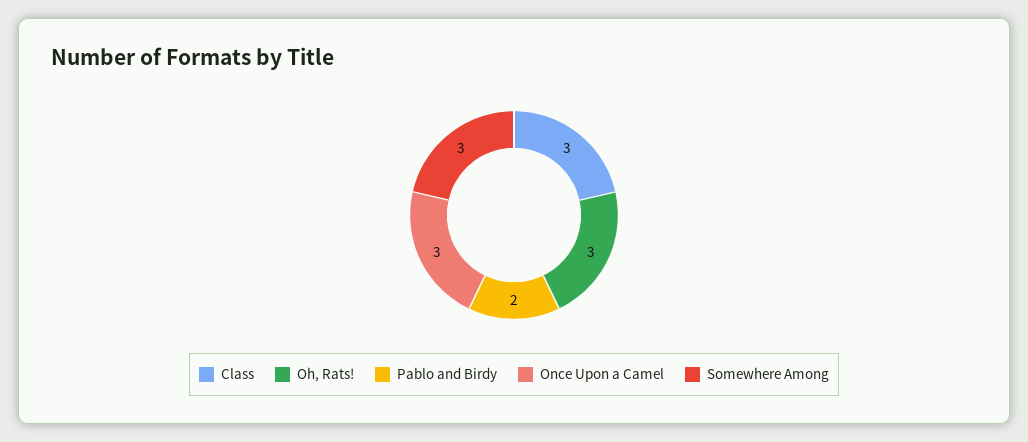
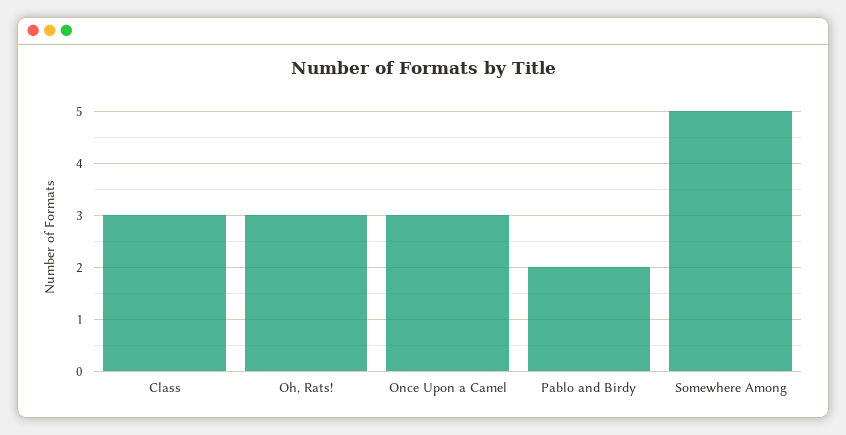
  {
    "Class": 3,
    "Oh, Rats!": 3,
    "Pablo and Birdy": 2,
    "Once Upon a Camel": 3,
-   "Somewhere Among": 3
+   "Somewhere Among": 5
  }

